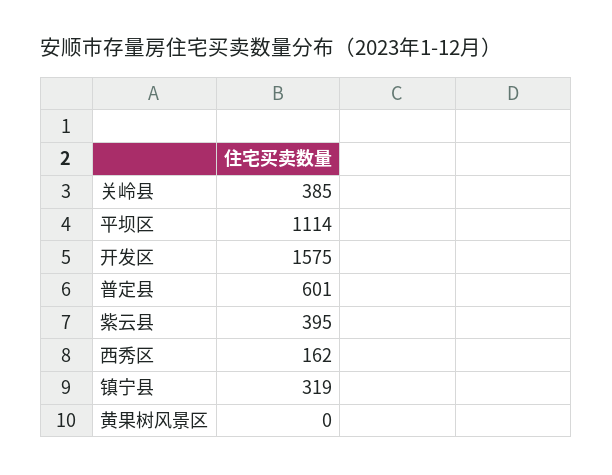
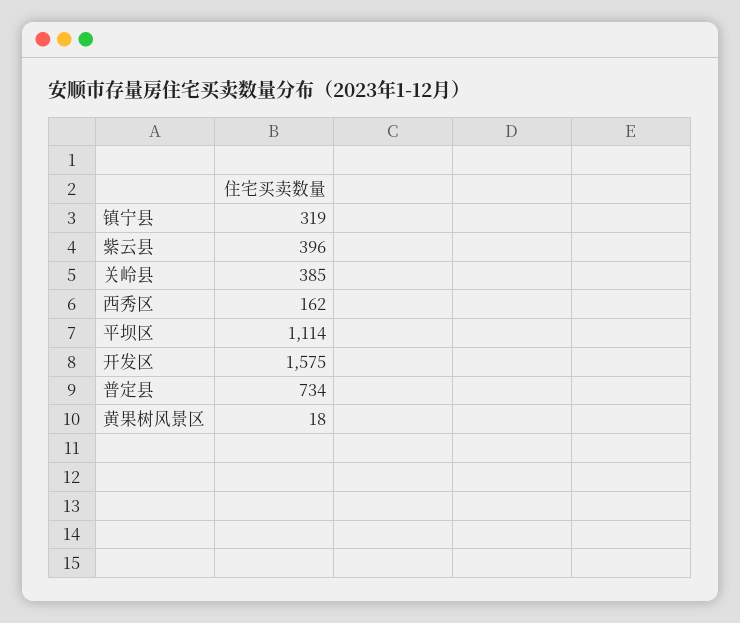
  {
    "关岭县": 385,
    "平坝区": 1114,
    "开发区": 1575,
-   "普定县": 601,
+   "普定县": 734,
-   "紫云县": 395,
+   "紫云县": 396,
    "西秀区": 162,
    "镇宁县": 319,
-   "黄果树风景区": 0
+   "黄果树风景区": 18
  }

